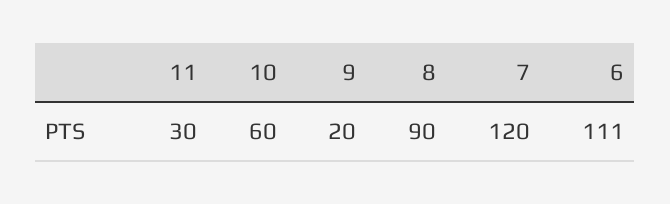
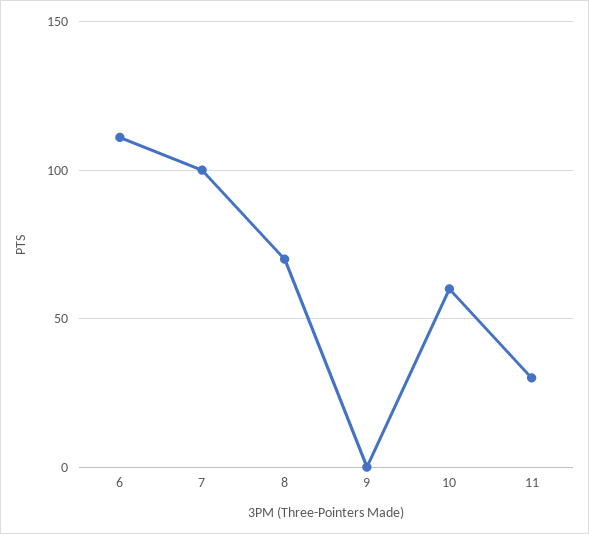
  {
    "11": 30,
    "10": 60,
-   "9": 20,
+   "9": 0,
-   "8": 90,
+   "8": 70,
-   "7": 120,
+   "7": 100,
    "6": 111
  }

